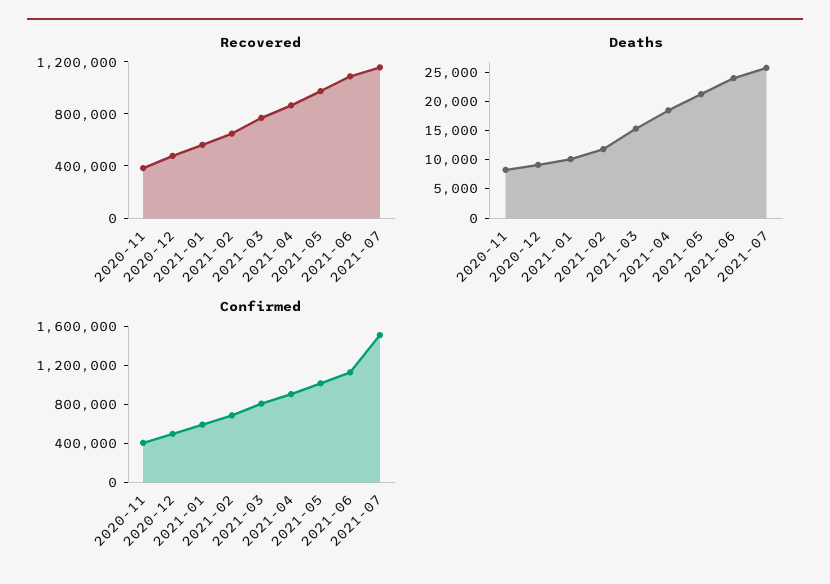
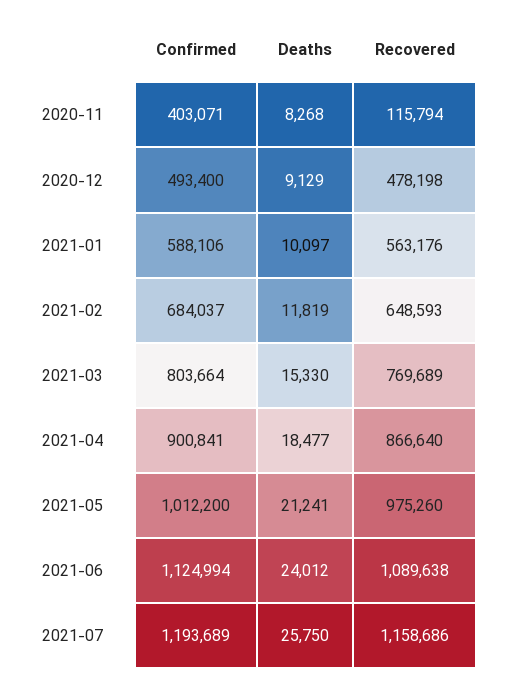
  {
    "Recovered": {
-     "2020-11": 400000,
+     "2020-11": 115794,
      "2020-12": 478198,
      "2021-01": 563176,
      "2021-02": 648593,
      "2021-03": 769689,
      "2021-04": 866640,
      "2021-05": 975260,
      "2021-06": 1089638,
      "2021-07": 1158686
    },
    "Deaths": {
      "2020-11": 8268,
      "2020-12": 9129,
      "2021-01": 10097,
      "2021-02": 11819,
      "2021-03": 15330,
      "2021-04": 18477,
      "2021-05": 21241,
      "2021-06": 24012,
      "2021-07": 25750
    },
    "Confirmed": {
      "2020-11": 403071,
      "2020-12": 493400,
      "2021-01": 588106,
      "2021-02": 684037,
      "2021-03": 803664,
      "2021-04": 900841,
      "2021-05": 1012200,
      "2021-06": 1124994,
-     "2021-07": 1500000
+     "2021-07": 1193689
    }
  }

